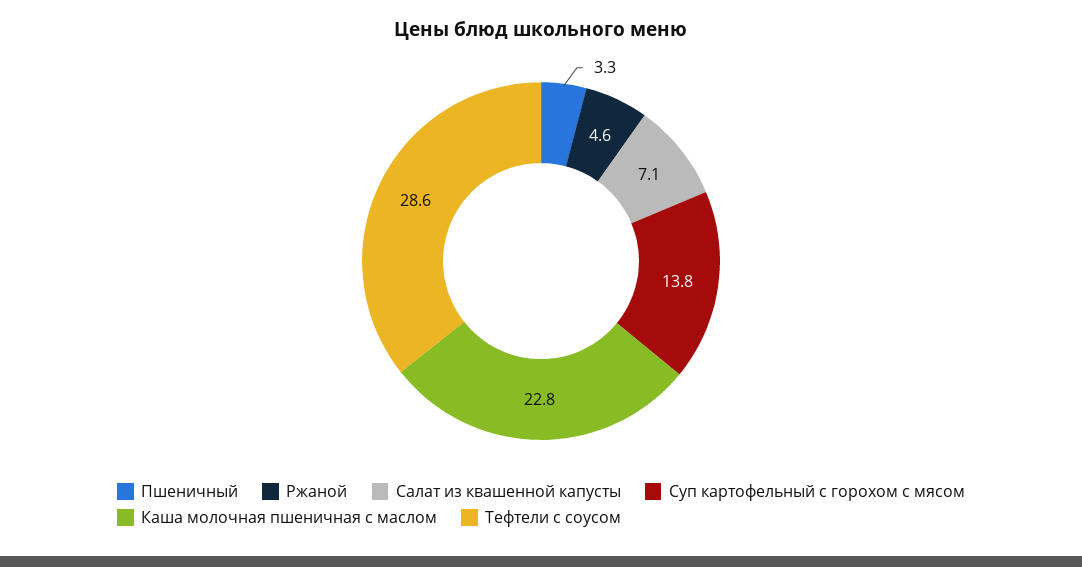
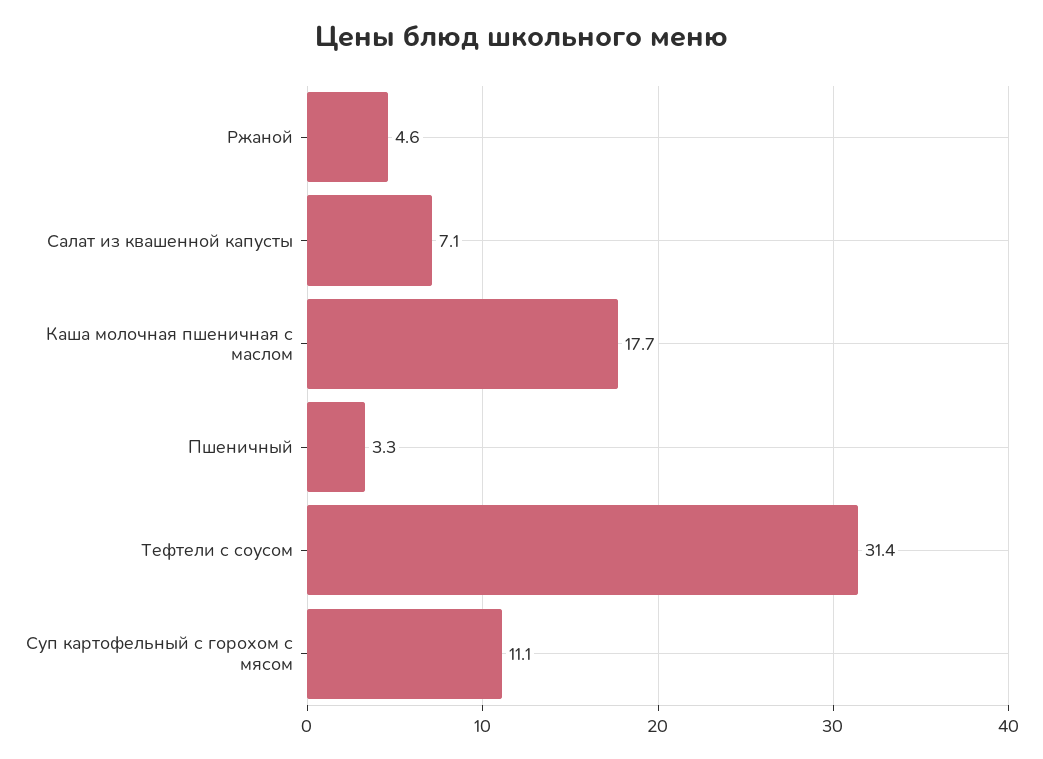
  {
    "Пшеничный": 3.3,
    "Ржаной": 4.6,
    "Салат из квашенной капусты": 7.1,
-   "Суп картофельный с горохом с мясом": 13.8,
+   "Суп картофельный с горохом с мясом": 11.1,
-   "Каша молочная пшеничная с маслом": 22.8,
+   "Каша молочная пшеничная с маслом": 17.7,
-   "Тефтели с соусом": 28.6
+   "Тефтели с соусом": 31.4
  }

